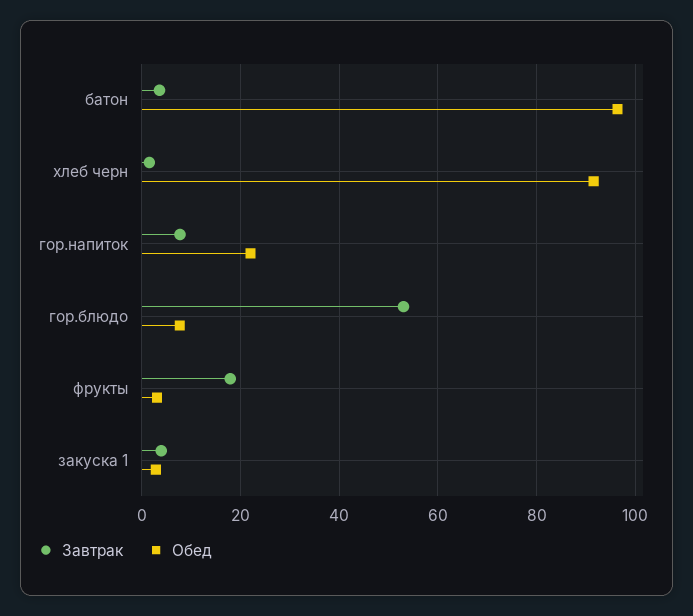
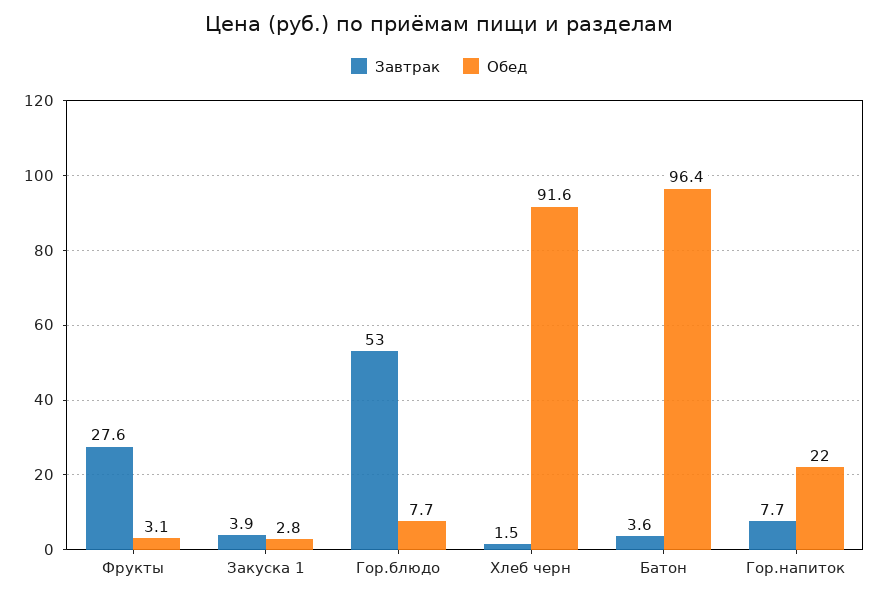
  {
    "Завтрак": {
      "батон": 3.6,
      "хлеб черн": 1.5,
      "гор.напиток": 7.7,
      "гор.блюдо": 53,
-     "фрукты": 18,
+     "фрукты": 27.6,
      "закуска 1": 3.9
    },
    "Обед": {
      "батон": 96.4,
      "хлеб черн": 91.6,
      "гор.напиток": 22,
      "гор.блюдо": 7.7,
      "фрукты": 3.1,
      "закуска 1": 2.8
    }
  }

